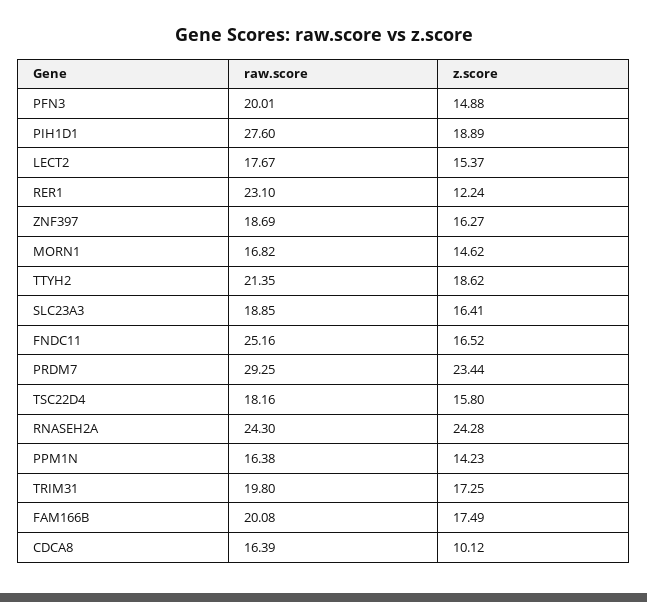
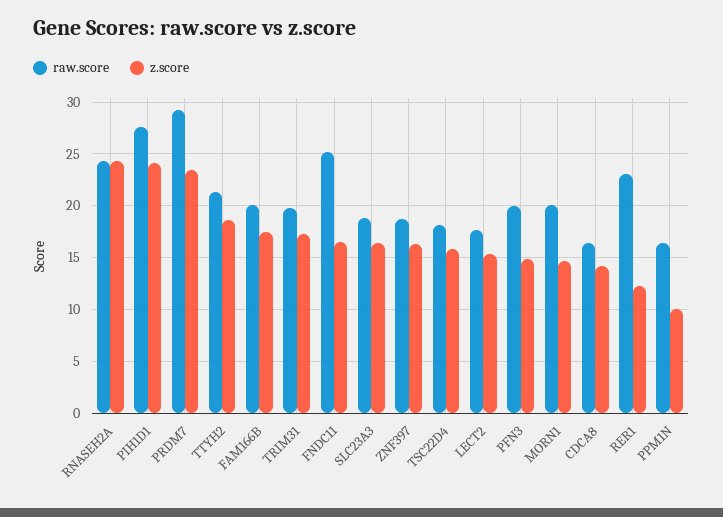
  {
    "raw.score": {
      "PFN3": 20.01,
      "PIH1D1": 27.6,
      "LECT2": 17.67,
      "RER1": 23.1,
      "ZNF397": 18.69,
-     "MORN1": 16.82,
+     "MORN1": 20,
      "TTYH2": 21.35,
      "SLC23A3": 18.85,
      "FNDC11": 25.16,
      "PRDM7": 29.25,
      "TSC22D4": 18.16,
      "RNASEH2A": 24.3,
      "PPM1N": 16.38,
      "TRIM31": 19.8,
      "FAM166B": 20.08,
      "CDCA8": 16.39
    },
    "z.score": {
      "PFN3": 14.88,
-     "PIH1D1": 18.89,
+     "PIH1D1": 24,
      "LECT2": 15.37,
      "RER1": 12.24,
      "ZNF397": 16.27,
      "MORN1": 14.62,
      "TTYH2": 18.62,
      "SLC23A3": 16.41,
      "FNDC11": 16.52,
      "PRDM7": 23.44,
      "TSC22D4": 15.8,
      "RNASEH2A": 24.28,
-     "PPM1N": 14.23,
+     "PPM1N": 10,
      "TRIM31": 17.25,
      "FAM166B": 17.49,
-     "CDCA8": 10.12
+     "CDCA8": 14
    }
  }

